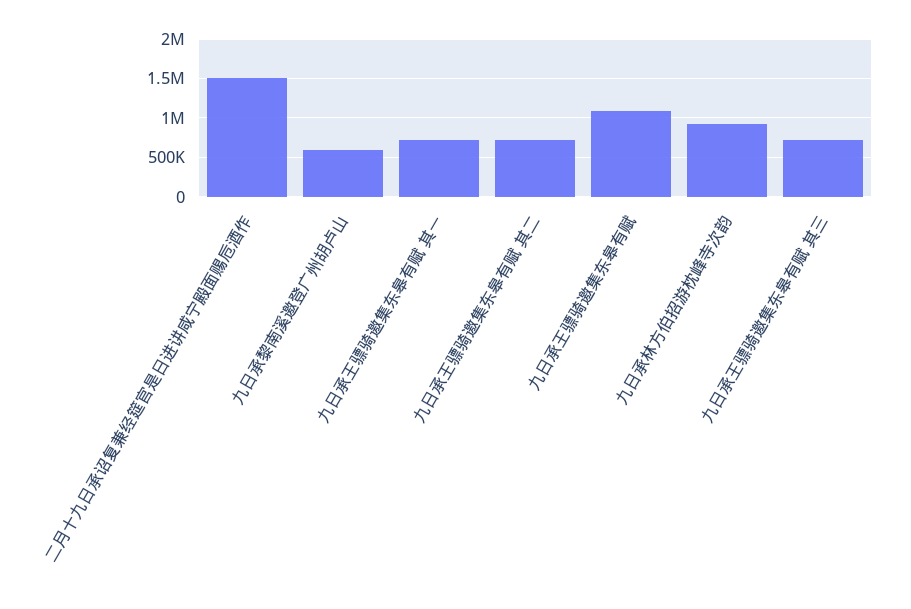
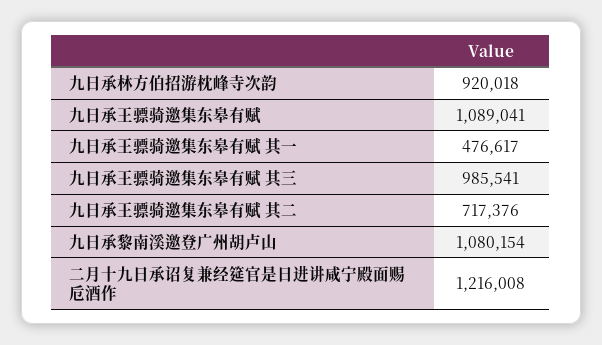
  {
-   "二月十九日承诏复兼经筵官是日进讲咸宁殿面赐卮酒作": 1500000,
+   "二月十九日承诏复兼经筵官是日进讲咸宁殿面赐卮酒作": 1216008,
-   "九日承黎南溪邀登广州胡卢山": 600000,
+   "九日承黎南溪邀登广州胡卢山": 1080154,
-   "九日承王骠骑邀集东皋有赋 其一": 700000,
+   "九日承王骠骑邀集东皋有赋 其一": 476617,
    "九日承王骠骑邀集东皋有赋 其二": 717376,
    "九日承王骠骑邀集东皋有赋": 1089041,
    "九日承林方伯招游枕峰寺次韵": 920018,
-   "九日承王骠骑邀集东皋有赋 其三": 700000
+   "九日承王骠骑邀集东皋有赋 其三": 985541
  }

